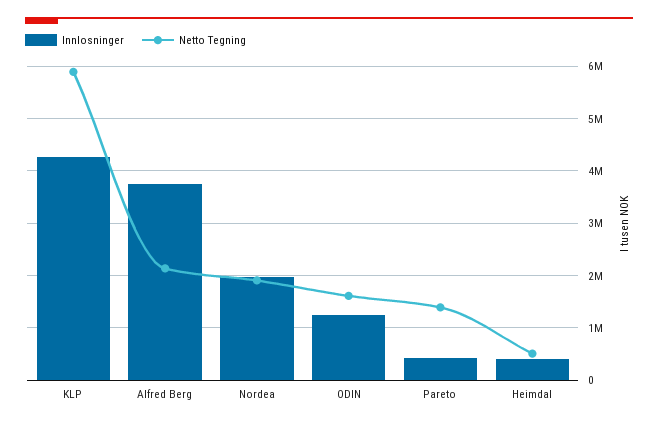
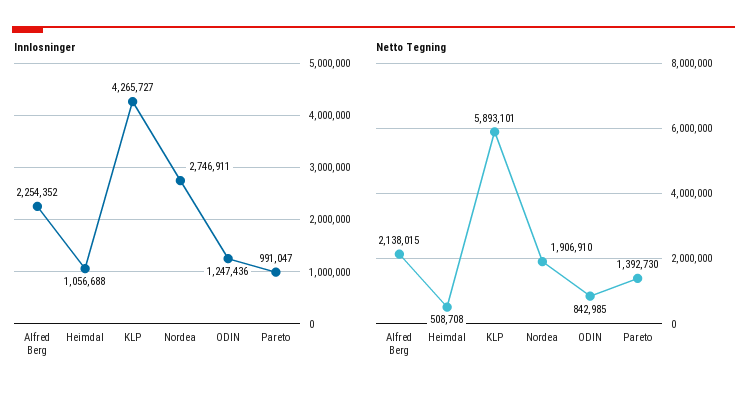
  {
    "Innlosninger": {
      "KLP": 4265727,
-     "Alfred Berg": 3800000,
+     "Alfred Berg": 2254352,
-     "Nordea": 2000000,
+     "Nordea": 2746911,
      "ODIN": 1247436,
-     "Pareto": 400000,
+     "Pareto": 991047,
-     "Heimdal": 400000
+     "Heimdal": 1056688
    },
    "Netto Tegning": {
      "KLP": 5893101,
      "Alfred Berg": 2138015,
      "Nordea": 1906910,
-     "ODIN": 1600000,
+     "ODIN": 842985,
      "Pareto": 1392730,
      "Heimdal": 508708
    }
  }

